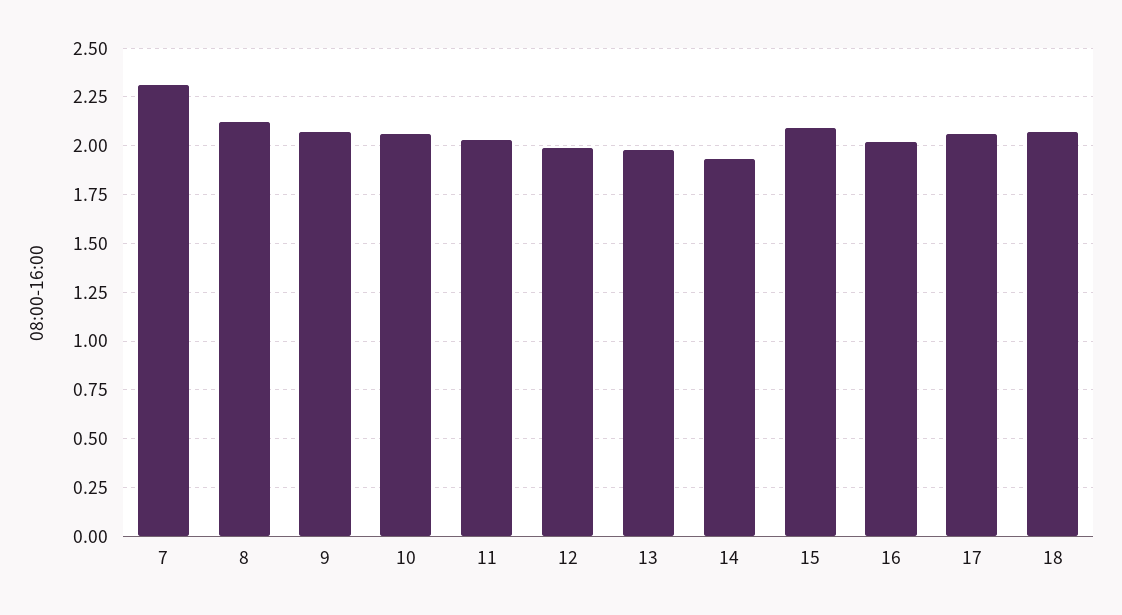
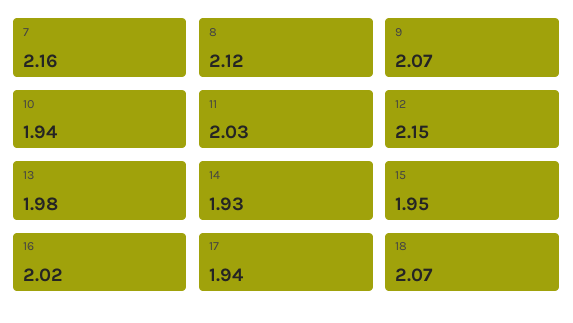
  {
-   "7": 2.3,
+   "7": 2.16,
    "8": 2.12,
    "9": 2.07,
-   "10": 2.05,
+   "10": 1.94,
    "11": 2.03,
-   "12": 2,
+   "12": 2.15,
    "13": 1.98,
    "14": 1.93,
-   "15": 2.1,
+   "15": 1.95,
    "16": 2.02,
-   "17": 2.05,
+   "17": 1.94,
    "18": 2.07
  }

